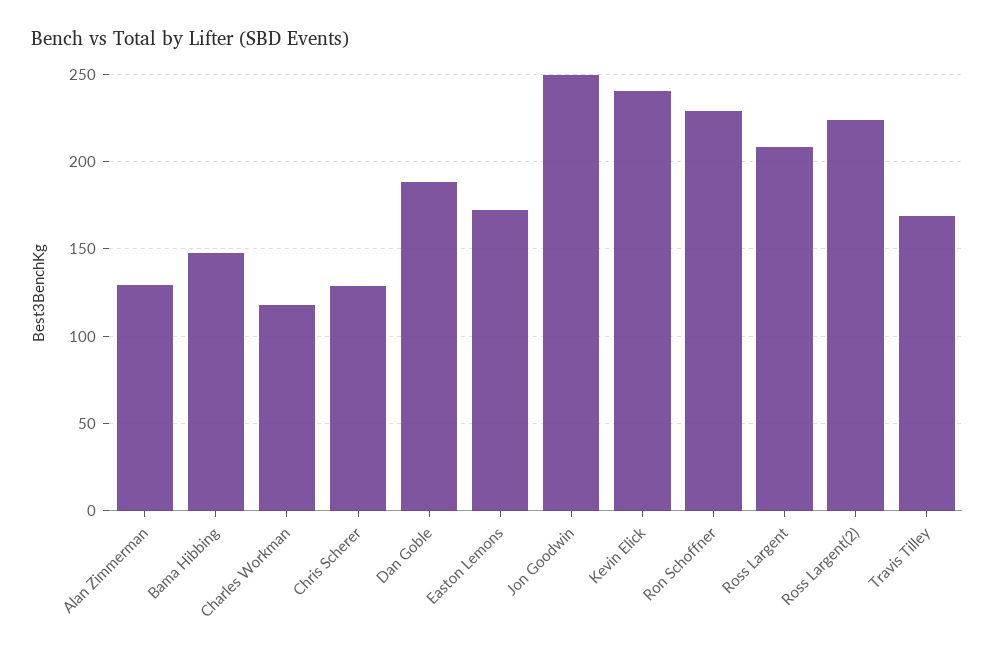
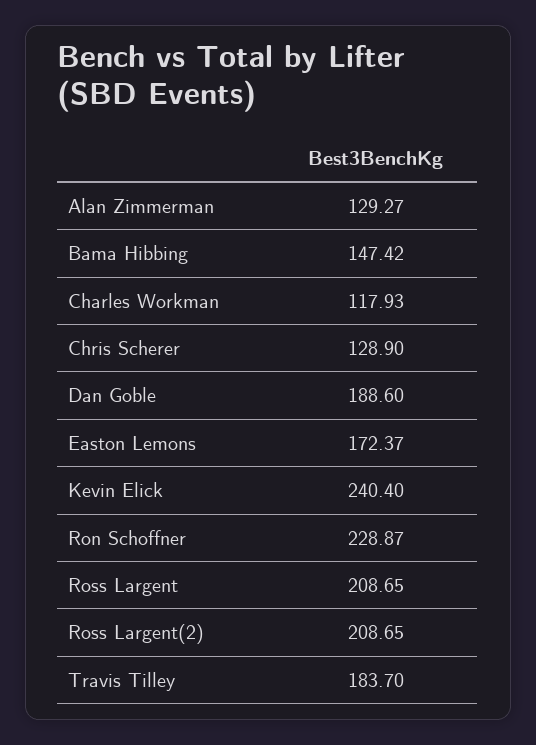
  {
    "Alan Zimmerman": 129.27,
    "Bama Hibbing": 147.42,
    "Charles Workman": 117.93,
    "Chris Scherer": 128.9,
    "Dan Goble": 188.6,
    "Easton Lemons": 172.37,
-   "Jon Goodwin": 250,
    "Kevin Elick": 240.4,
    "Ron Schoffner": 228.87,
    "Ross Largent": 208.65,
-   "Ross Largent(2)": 225,
+   "Ross Largent(2)": 208.65,
-   "Travis Tilley": 170
+   "Travis Tilley": 183.7
  }

